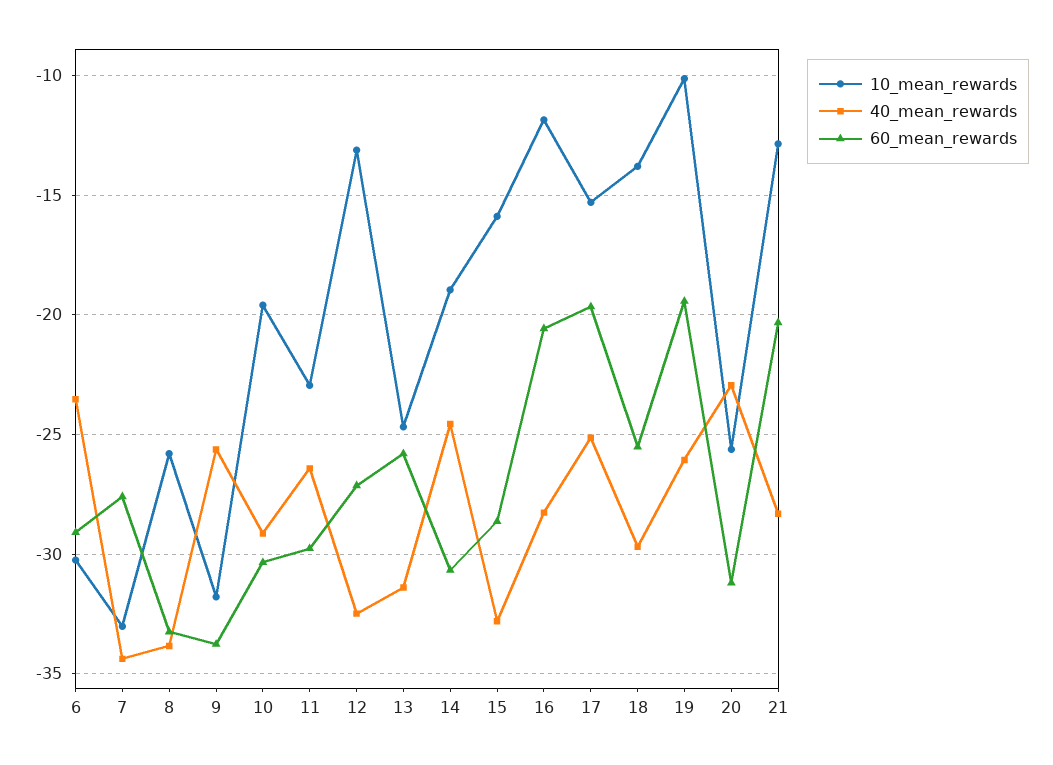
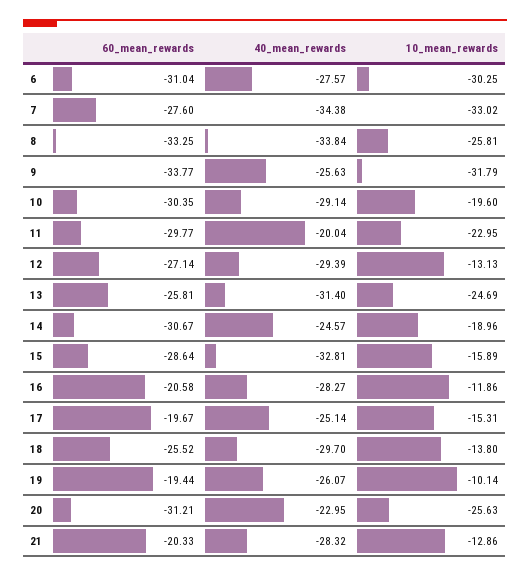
  {
    "10_mean_rewards": {
      "6": -30.25,
      "7": -33.02,
      "8": -25.81,
      "9": -31.79,
      "10": -19.6,
      "11": -22.95,
      "12": -13.13,
      "13": -24.69,
      "14": -18.96,
      "15": -15.89,
      "16": -11.86,
      "17": -15.31,
      "18": -13.8,
      "19": -10.14,
      "20": -25.63,
      "21": -12.86
    },
    "40_mean_rewards": {
-     "6": -23.5,
+     "6": -27.57,
      "7": -34.38,
      "8": -33.84,
      "9": -25.63,
      "10": -29.14,
-     "11": -26.5,
+     "11": -20.04,
-     "12": -32.5,
+     "12": -29.39,
      "13": -31.4,
      "14": -24.57,
      "15": -32.81,
      "16": -28.27,
      "17": -25.14,
      "18": -29.7,
      "19": -26.07,
      "20": -22.95,
      "21": -28.32
    },
    "60_mean_rewards": {
-     "6": -29,
+     "6": -31.04,
      "7": -27.6,
      "8": -33.25,
      "9": -33.77,
      "10": -30.35,
      "11": -29.77,
      "12": -27.14,
      "13": -25.81,
      "14": -30.67,
      "15": -28.64,
      "16": -20.58,
      "17": -19.67,
      "18": -25.52,
      "19": -19.44,
      "20": -31.21,
      "21": -20.33
    }
  }

